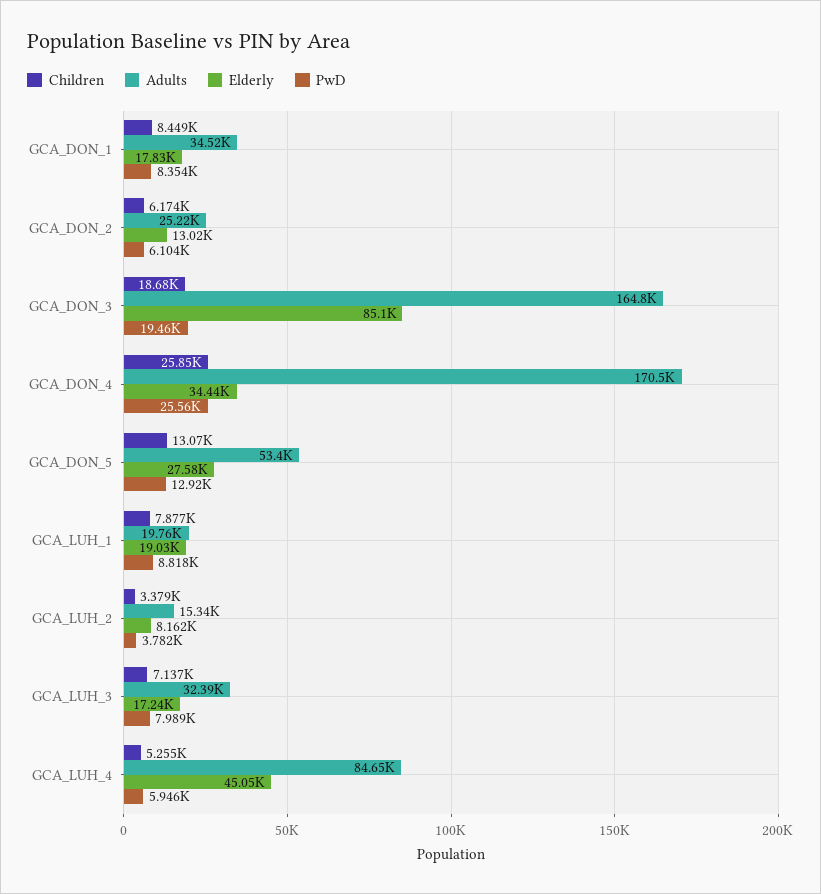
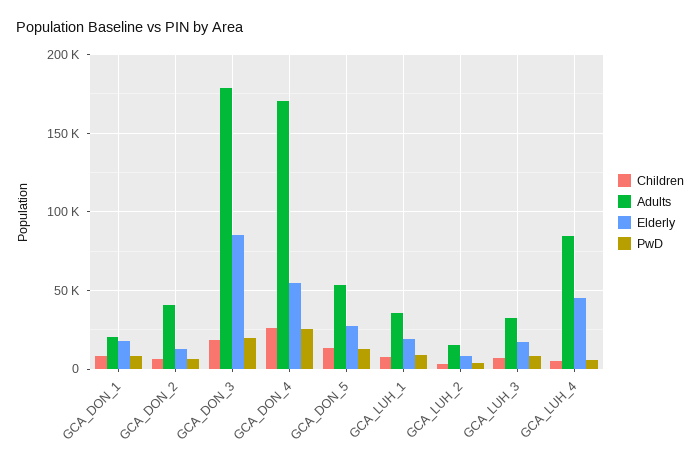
  {
    "Children": {
      "GCA_DON_1": 8449,
      "GCA_DON_2": 6174,
      "GCA_DON_3": 18680,
      "GCA_DON_4": 25850,
      "GCA_DON_5": 13070,
      "GCA_LUH_1": 7877,
      "GCA_LUH_2": 3379,
      "GCA_LUH_3": 7137,
      "GCA_LUH_4": 5255
    },
    "Adults": {
-     "GCA_DON_1": 34520,
+     "GCA_DON_1": 20000,
-     "GCA_DON_2": 25220,
+     "GCA_DON_2": 40000,
-     "GCA_DON_3": 164800,
+     "GCA_DON_3": 180000,
      "GCA_DON_4": 170500,
      "GCA_DON_5": 53400,
-     "GCA_LUH_1": 19760,
+     "GCA_LUH_1": 35000,
      "GCA_LUH_2": 15340,
      "GCA_LUH_3": 32390,
      "GCA_LUH_4": 84650
    },
    "Elderly": {
      "GCA_DON_1": 17830,
      "GCA_DON_2": 13020,
      "GCA_DON_3": 85100,
-     "GCA_DON_4": 34440,
+     "GCA_DON_4": 55000,
      "GCA_DON_5": 27580,
      "GCA_LUH_1": 19030,
      "GCA_LUH_2": 8162,
      "GCA_LUH_3": 17240,
      "GCA_LUH_4": 45050
    },
    "PwD": {
      "GCA_DON_1": 8354,
      "GCA_DON_2": 6104,
      "GCA_DON_3": 19460,
      "GCA_DON_4": 25560,
      "GCA_DON_5": 12920,
      "GCA_LUH_1": 8818,
      "GCA_LUH_2": 3782,
      "GCA_LUH_3": 7989,
      "GCA_LUH_4": 5946
    }
  }

